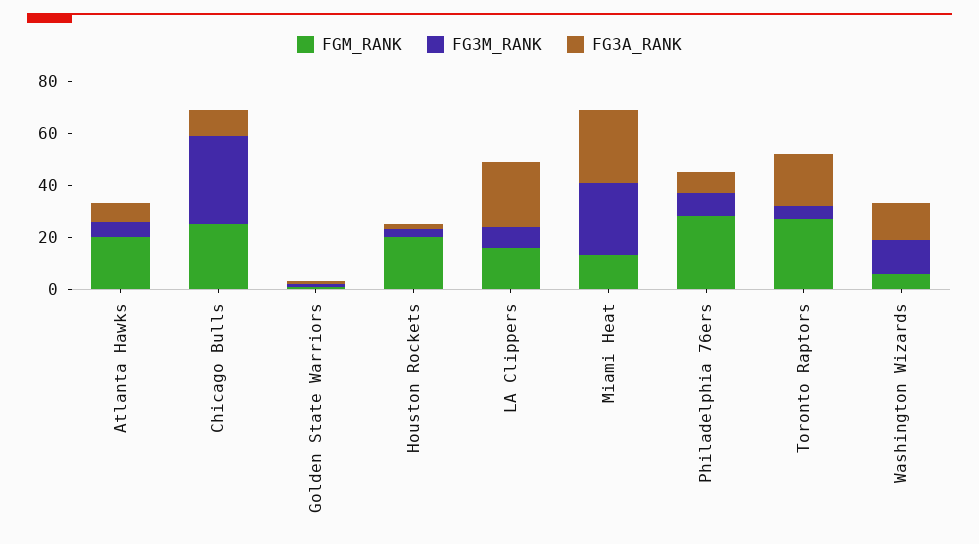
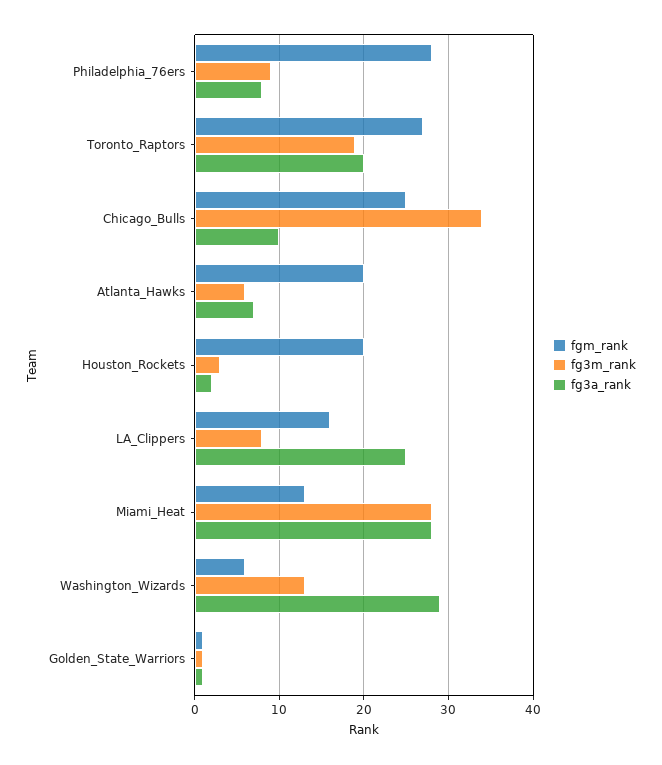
  {
    "FGM_RANK": {
      "Atlanta Hawks": 20,
      "Chicago Bulls": 25,
      "Golden State Warriors": 1,
      "Houston Rockets": 20,
      "LA Clippers": 16,
      "Miami Heat": 13,
      "Philadelphia 76ers": 28,
      "Toronto Raptors": 27,
      "Washington Wizards": 6
    },
    "FG3M_RANK": {
      "Atlanta Hawks": 6,
      "Chicago Bulls": 34,
      "Golden State Warriors": 1,
      "Houston Rockets": 3,
      "LA Clippers": 8,
      "Miami Heat": 28,
      "Philadelphia 76ers": 9,
-     "Toronto Raptors": 5,
+     "Toronto Raptors": 19,
      "Washington Wizards": 13
    },
    "FG3A_RANK": {
      "Atlanta Hawks": 7,
      "Chicago Bulls": 10,
      "Golden State Warriors": 1,
      "Houston Rockets": 2,
      "LA Clippers": 25,
      "Miami Heat": 28,
      "Philadelphia 76ers": 8,
      "Toronto Raptors": 20,
-     "Washington Wizards": 15
+     "Washington Wizards": 29
    }
  }

